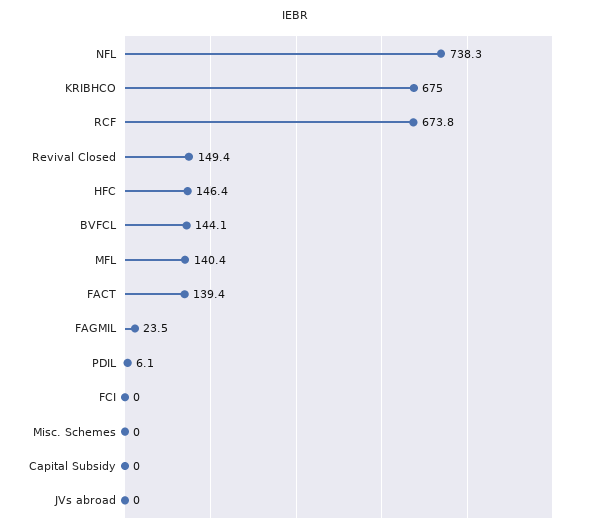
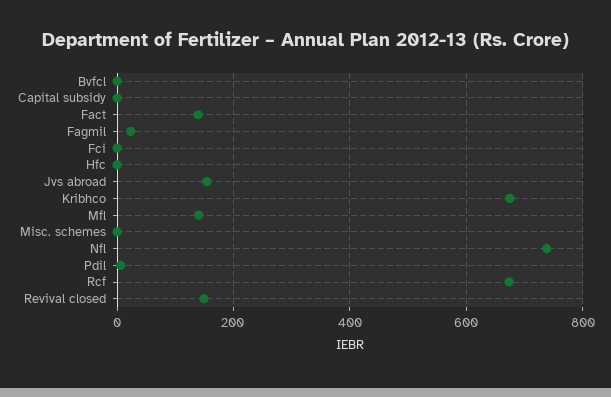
  {
    "NFL": 738.3,
    "KRIBHCO": 675,
    "RCF": 673.8,
    "Revival Closed": 149.4,
-   "HFC": 146.4,
+   "HFC": 0,
-   "BVFCL": 144.1,
+   "BVFCL": 0,
    "MFL": 140.4,
    "FACT": 139.4,
    "FAGMIL": 23.5,
    "PDIL": 6.1,
    "FCI": 0,
    "Misc. Schemes": 0,
    "Capital Subsidy": 0,
-   "JVs abroad": 0
+   "JVs abroad": 160
  }

